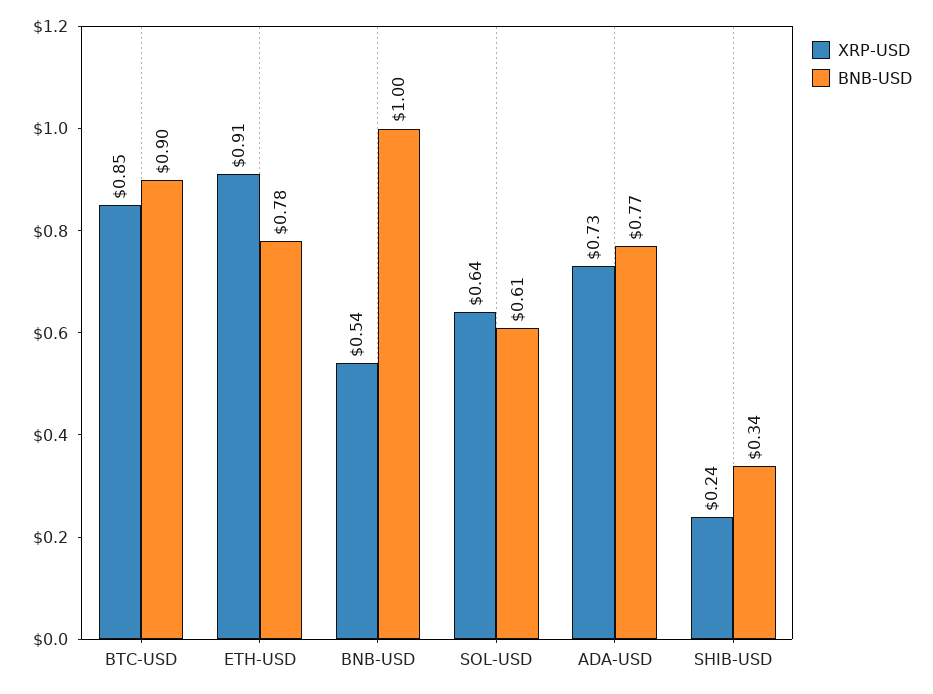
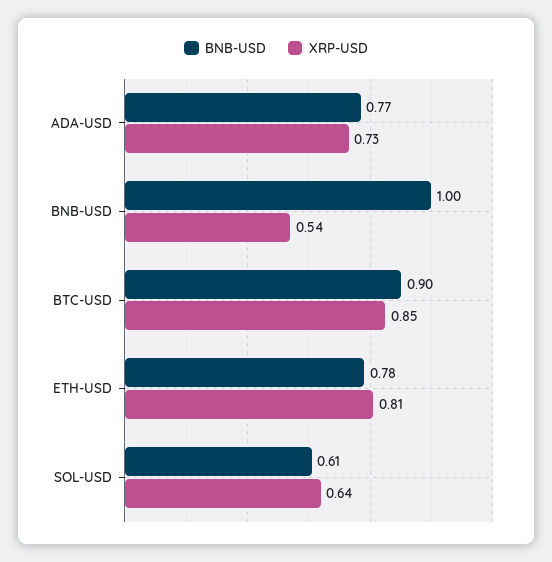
  {
    "XRP-USD": {
      "BTC-USD": 0.85,
-     "ETH-USD": 0.91,
+     "ETH-USD": 0.81,
      "BNB-USD": 0.54,
      "SOL-USD": 0.64,
-     "ADA-USD": 0.73,
+     "ADA-USD": 0.73
-     "SHIB-USD": 0.24
    },
    "BNB-USD": {
      "BTC-USD": 0.9,
      "ETH-USD": 0.78,
      "BNB-USD": 1,
      "SOL-USD": 0.61,
-     "ADA-USD": 0.77,
+     "ADA-USD": 0.77
-     "SHIB-USD": 0.34
    }
  }

